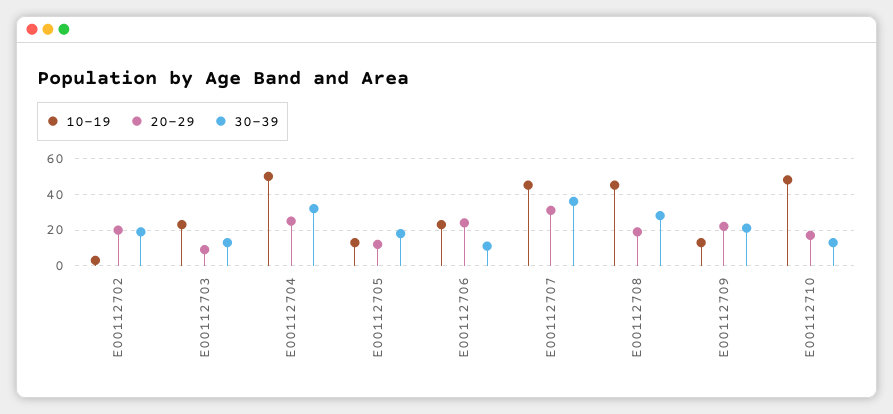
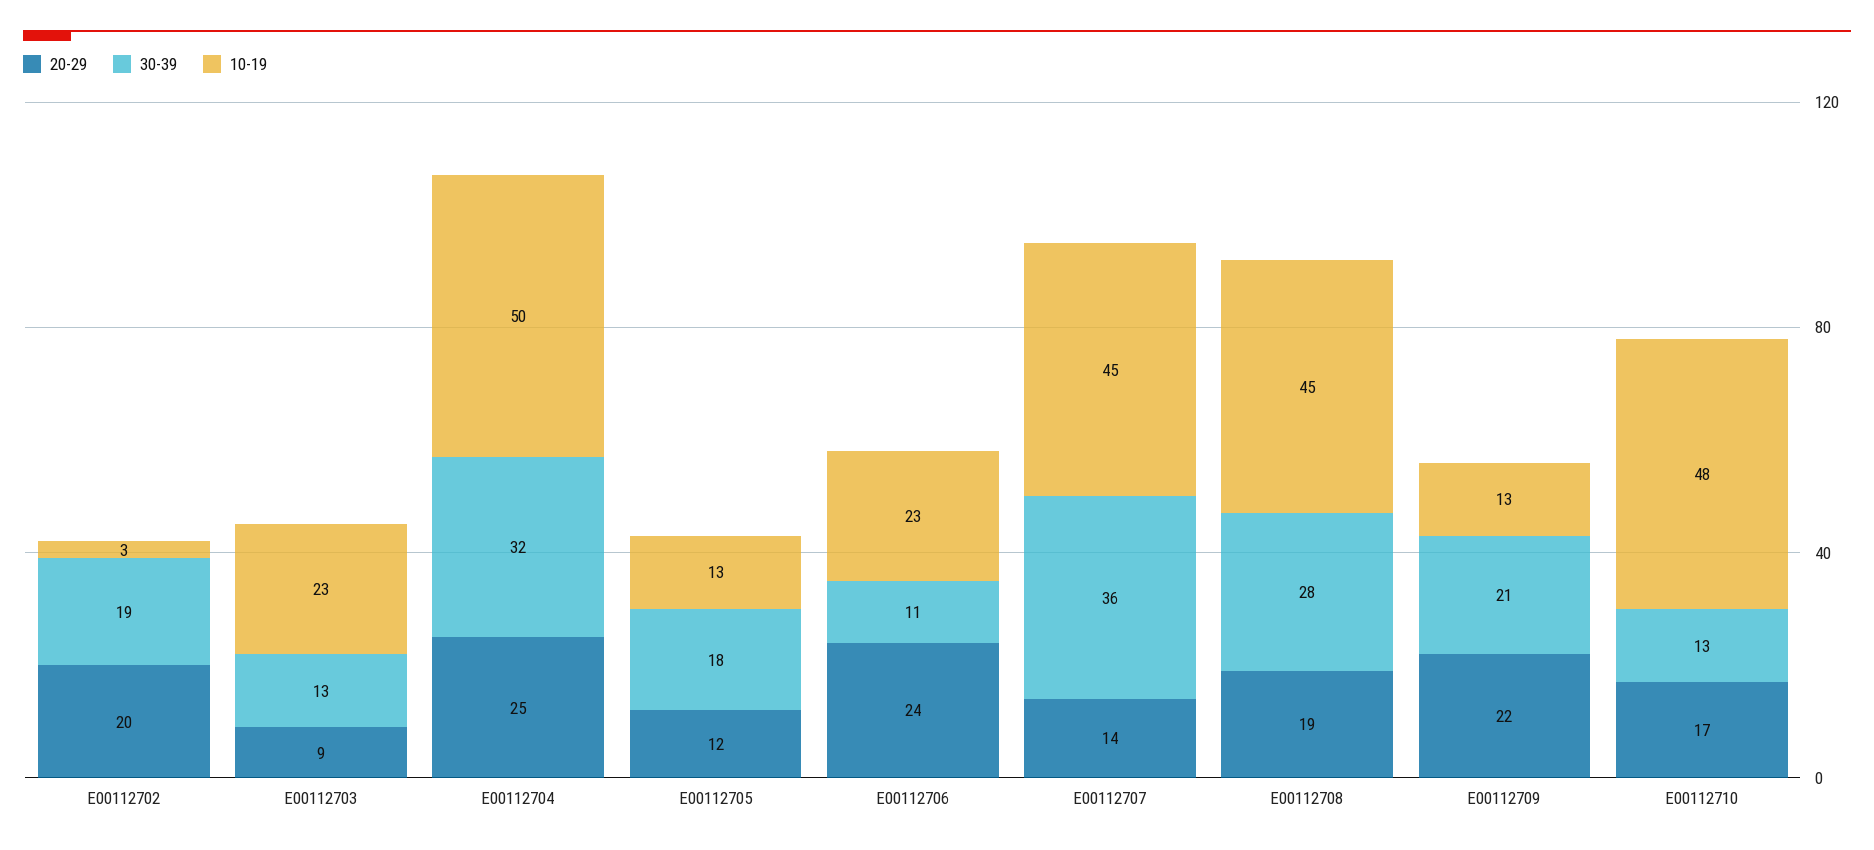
  {
    "10-19": {
      "E00112702": 3,
      "E00112703": 23,
      "E00112704": 50,
      "E00112705": 13,
      "E00112706": 23,
      "E00112707": 45,
      "E00112708": 45,
      "E00112709": 13,
      "E00112710": 48
    },
    "20-29": {
      "E00112702": 20,
      "E00112703": 9,
      "E00112704": 25,
      "E00112705": 12,
      "E00112706": 24,
-     "E00112707": 30,
+     "E00112707": 14,
      "E00112708": 19,
      "E00112709": 22,
      "E00112710": 17
    },
    "30-39": {
      "E00112702": 19,
      "E00112703": 13,
      "E00112704": 32,
      "E00112705": 18,
      "E00112706": 11,
      "E00112707": 36,
      "E00112708": 28,
      "E00112709": 21,
      "E00112710": 13
    }
  }

